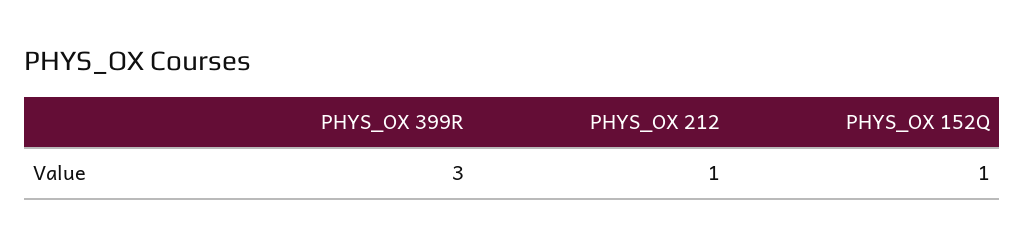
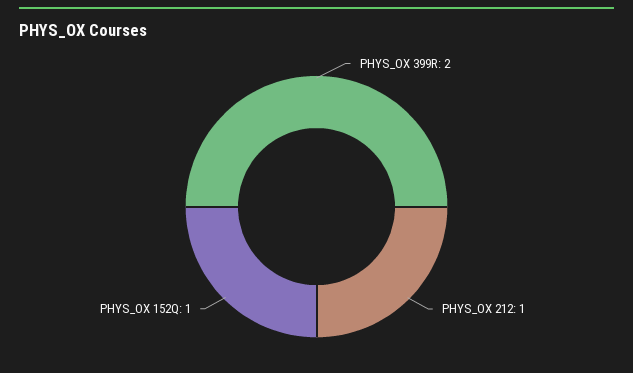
  {
-   "PHYS_OX 399R": 3,
+   "PHYS_OX 399R": 2,
    "PHYS_OX 212": 1,
    "PHYS_OX 152Q": 1
  }

